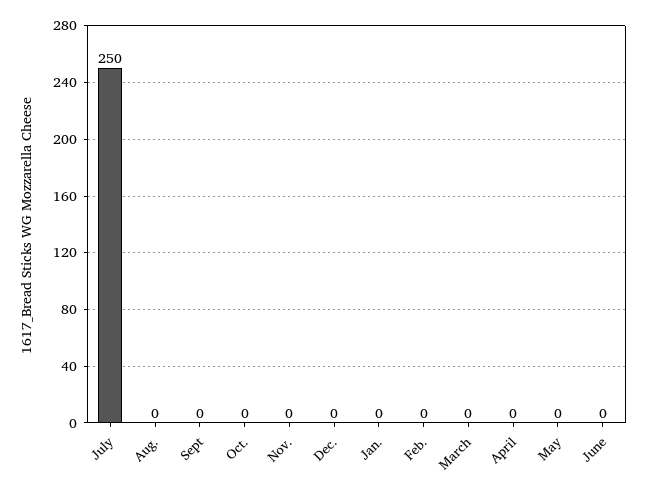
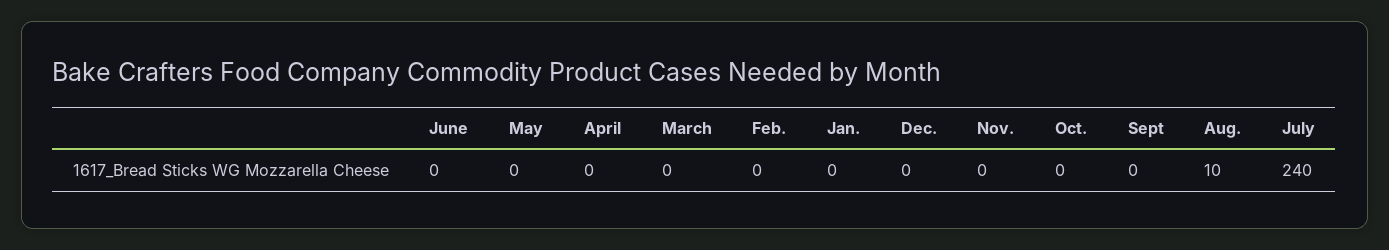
  {
-   "July": 250,
+   "July": 240,
-   "Aug.": 0,
+   "Aug.": 10,
    "Sept": 0,
    "Oct.": 0,
    "Nov.": 0,
    "Dec.": 0,
    "Jan.": 0,
    "Feb.": 0,
    "March": 0,
    "April": 0,
    "May": 0,
    "June": 0
  }

